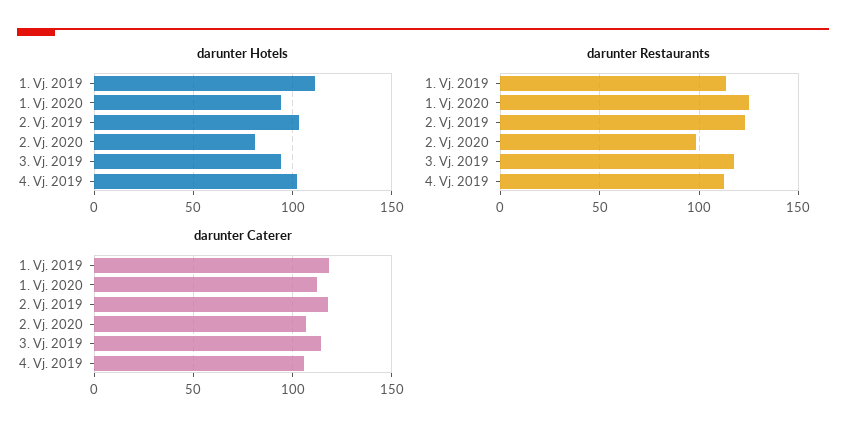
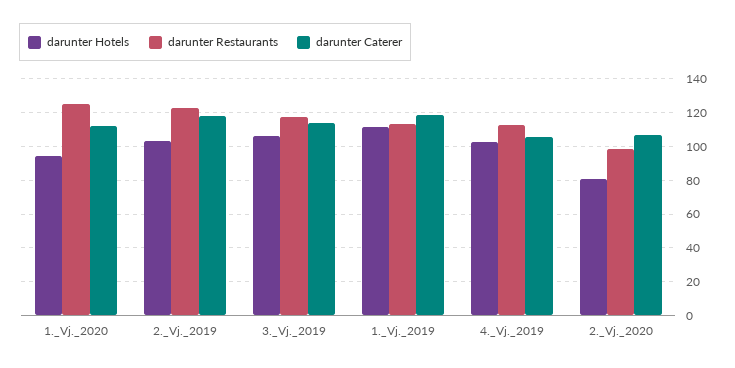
  {
    "darunter Hotels": {
      "1. Vj. 2019": 110,
      "1. Vj. 2020": 95,
      "2. Vj. 2019": 105,
      "2. Vj. 2020": 80,
-     "3. Vj. 2019": 95,
+     "3. Vj. 2019": 105,
      "4. Vj. 2019": 100
    },
    "darunter Restaurants": {
      "1. Vj. 2019": 115,
      "1. Vj. 2020": 125,
      "2. Vj. 2019": 125,
      "2. Vj. 2020": 100,
      "3. Vj. 2019": 120,
      "4. Vj. 2019": 115
    },
    "darunter Caterer": {
      "1. Vj. 2019": 120,
      "1. Vj. 2020": 110,
      "2. Vj. 2019": 120,
      "2. Vj. 2020": 105,
      "3. Vj. 2019": 115,
      "4. Vj. 2019": 105
    }
  }

